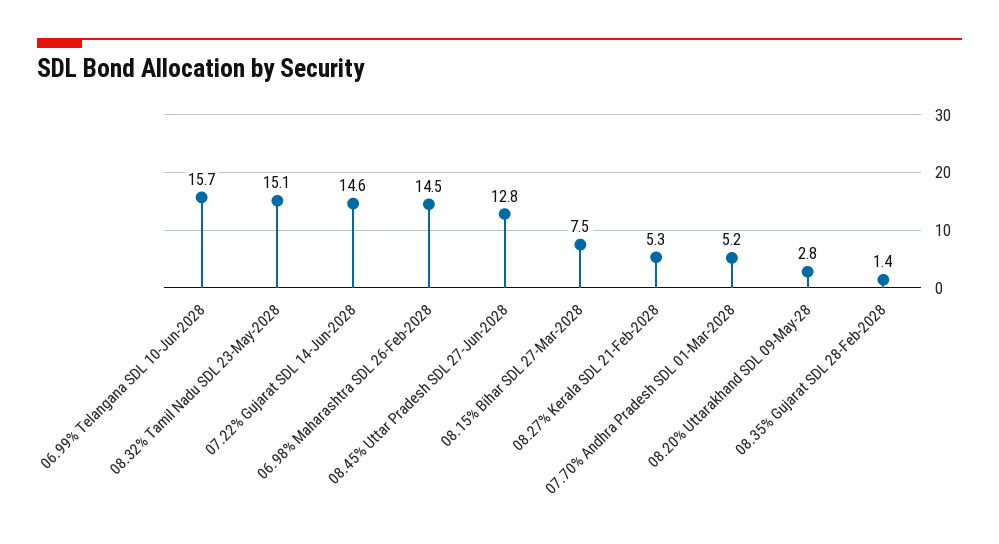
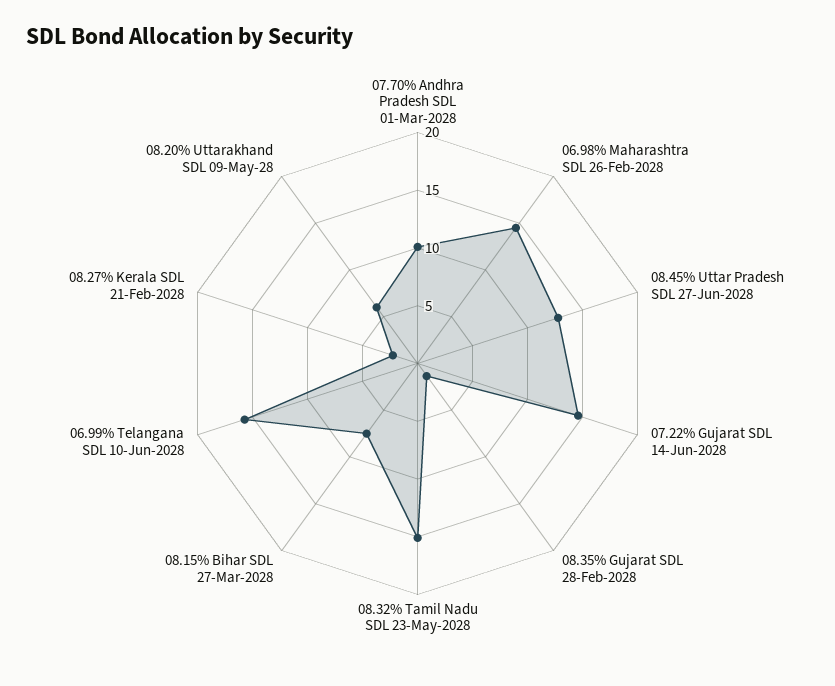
  {
    "06.99% Telangana SDL 10-Jun-2028": 15.7,
    "08.32% Tamil Nadu SDL 23-May-2028": 15.1,
    "07.22% Gujarat SDL 14-Jun-2028": 14.6,
    "06.98% Maharashtra SDL 26-Feb-2028": 14.5,
    "08.45% Uttar Pradesh SDL 27-Jun-2028": 12.8,
    "08.15% Bihar SDL 27-Mar-2028": 7.5,
-   "08.27% Kerala SDL 21-Feb-2028": 5.3,
+   "08.27% Kerala SDL 21-Feb-2028": 2,
-   "07.70% Andhra Pradesh SDL 01-Mar-2028": 5.2,
+   "07.70% Andhra Pradesh SDL 01-Mar-2028": 10,
-   "08.20% Uttarakhand SDL 09-May-28": 2.8,
+   "08.20% Uttarakhand SDL 09-May-28": 6,
    "08.35% Gujarat SDL 28-Feb-2028": 1.4
  }

